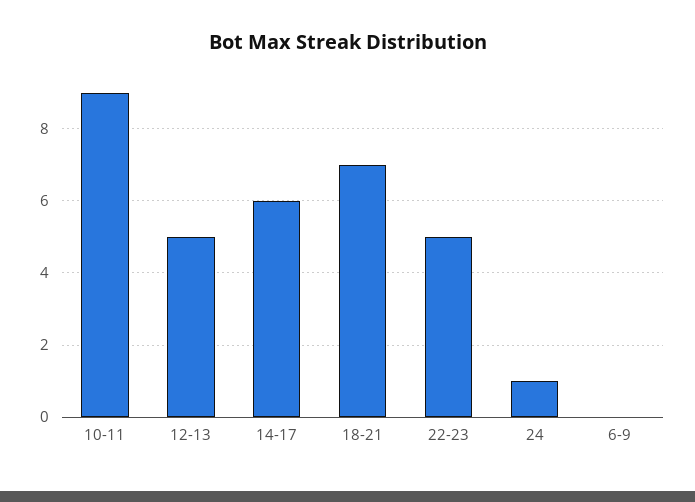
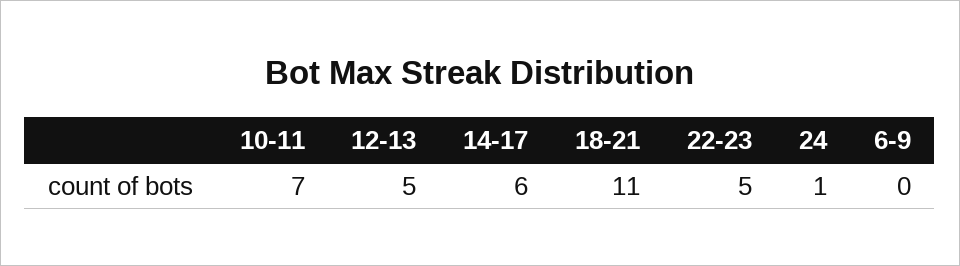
  {
-   "10-11": 9,
+   "10-11": 7,
    "12-13": 5,
    "14-17": 6,
-   "18-21": 7,
+   "18-21": 11,
    "22-23": 5,
    "24": 1,
    "6-9": 0
  }

